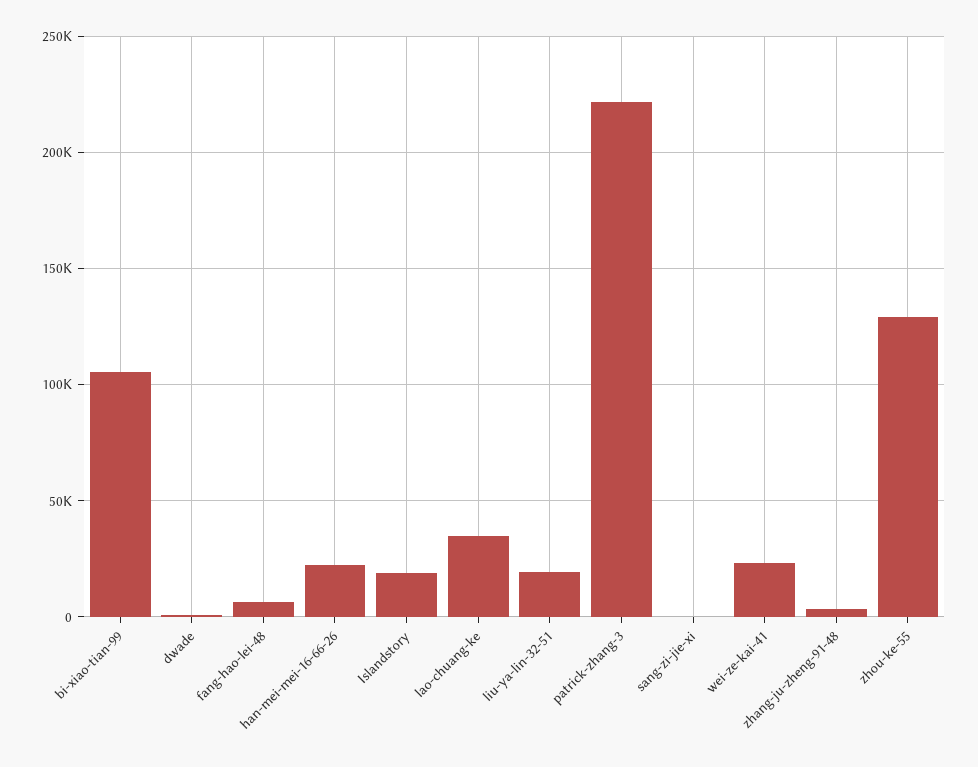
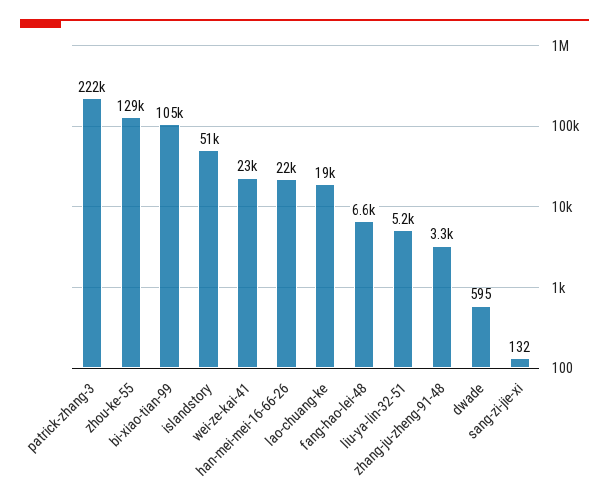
  {
    "bi-xiao-tian-99": 105000,
    "dwade": 595,
    "fang-hao-lei-48": 6600,
    "han-mei-mei-16-66-26": 22000,
-   "Islandstory": 20000,
+   "Islandstory": 51000,
-   "lao-chuang-ke": 35000,
+   "lao-chuang-ke": 19000,
-   "liu-ya-lin-32-51": 20000,
+   "liu-ya-lin-32-51": 5200,
    "patrick-zhang-3": 222000,
    "sang-zi-jie-xi": 132,
    "wei-ze-kai-41": 23000,
    "zhang-ju-zheng-91-48": 3300,
    "zhou-ke-55": 129000
  }

